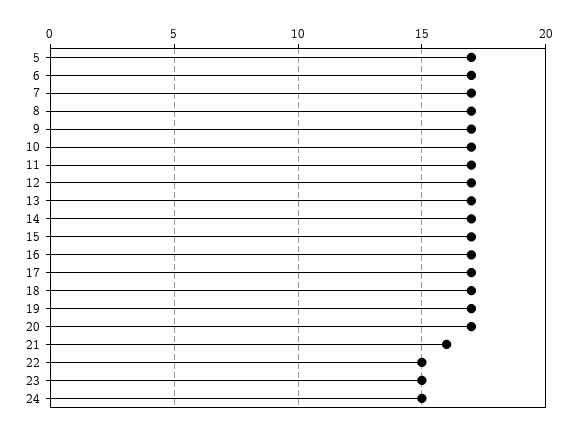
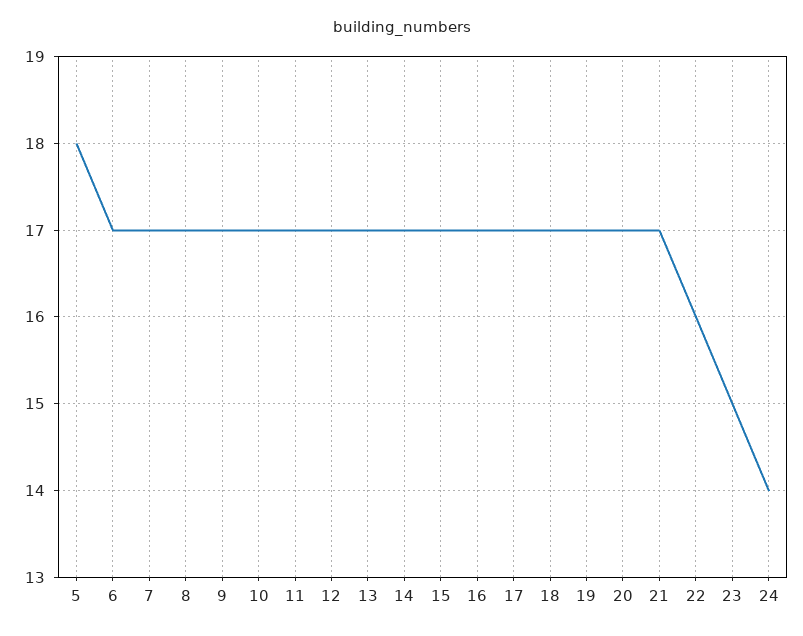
  {
-   "5": 17,
+   "5": 18,
    "6": 17,
    "7": 17,
    "8": 17,
    "9": 17,
    "10": 17,
    "11": 17,
    "12": 17,
    "13": 17,
    "14": 17,
    "15": 17,
    "16": 17,
    "17": 17,
    "18": 17,
    "19": 17,
    "20": 17,
-   "21": 16,
+   "21": 17,
-   "22": 15,
+   "22": 16,
    "23": 15,
-   "24": 15
+   "24": 14
  }

